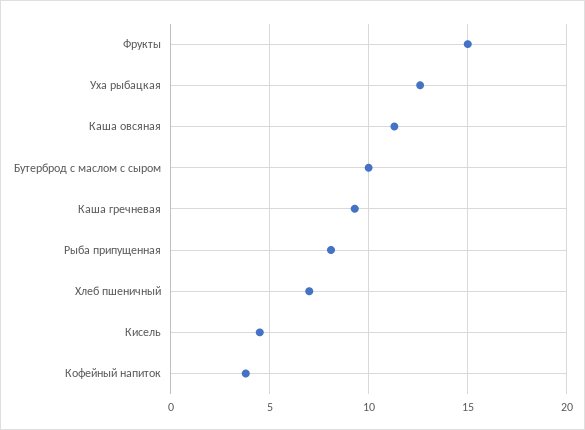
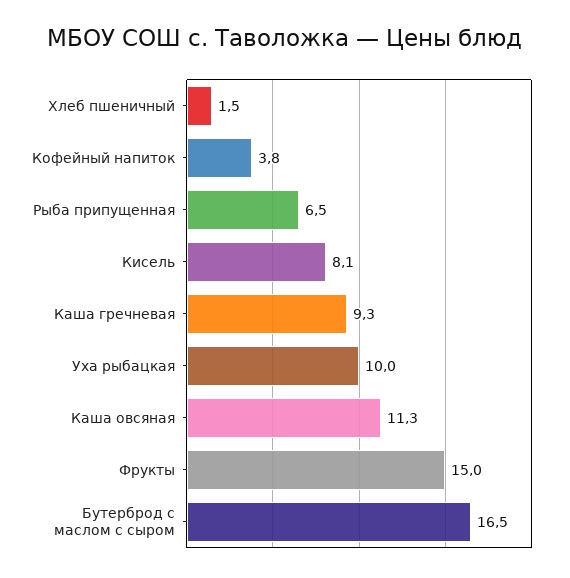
  {
    "Фрукты": 15,
-   "Уха рыбацкая": 12.5,
+   "Уха рыбацкая": 10,
    "Каша овсяная": 11.3,
-   "Бутерброд с маслом с сыром": 10,
+   "Бутерброд с маслом с сыром": 16.5,
    "Каша гречневая": 9.3,
-   "Рыба припущенная": 8,
+   "Рыба припущенная": 6.5,
-   "Хлеб пшеничный": 7,
+   "Хлеб пшеничный": 1.5,
-   "Кисель": 4.5,
+   "Кисель": 8.1,
    "Кофейный напиток": 3.8
  }

